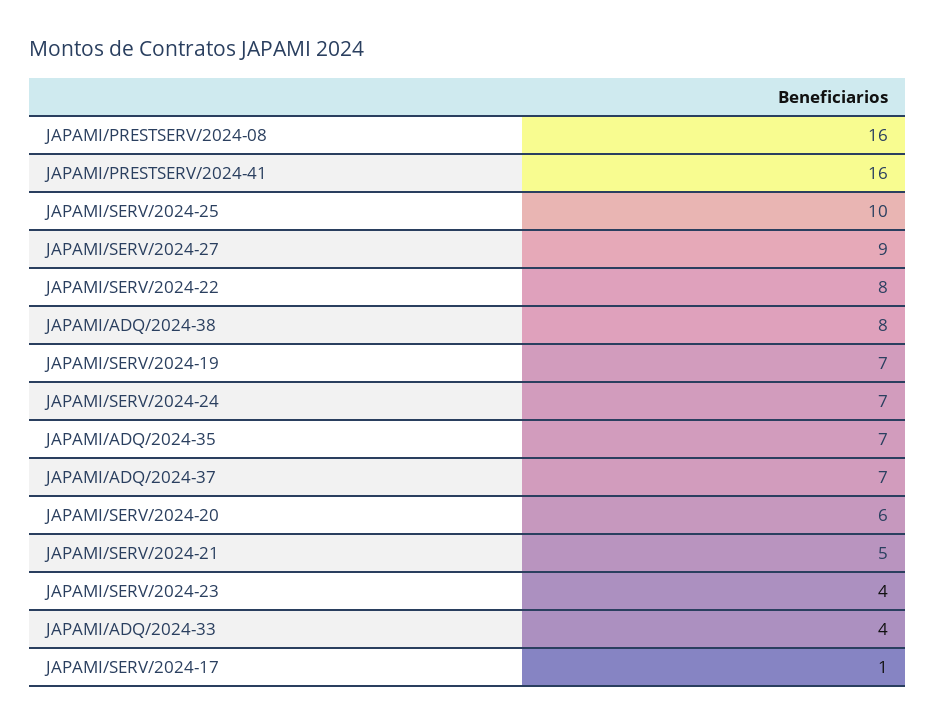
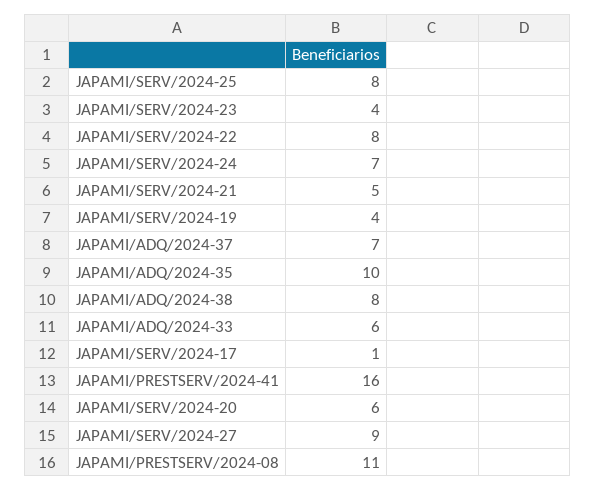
  {
-   "JAPAMI/PRESTSERV/2024-08": 16,
+   "JAPAMI/PRESTSERV/2024-08": 11,
    "JAPAMI/PRESTSERV/2024-41": 16,
-   "JAPAMI/SERV/2024-25": 10,
+   "JAPAMI/SERV/2024-25": 8,
    "JAPAMI/SERV/2024-27": 9,
    "JAPAMI/SERV/2024-22": 8,
    "JAPAMI/ADQ/2024-38": 8,
-   "JAPAMI/SERV/2024-19": 7,
+   "JAPAMI/SERV/2024-19": 4,
    "JAPAMI/SERV/2024-24": 7,
-   "JAPAMI/ADQ/2024-35": 7,
+   "JAPAMI/ADQ/2024-35": 10,
    "JAPAMI/ADQ/2024-37": 7,
    "JAPAMI/SERV/2024-20": 6,
    "JAPAMI/SERV/2024-21": 5,
    "JAPAMI/SERV/2024-23": 4,
-   "JAPAMI/ADQ/2024-33": 4,
+   "JAPAMI/ADQ/2024-33": 6,
    "JAPAMI/SERV/2024-17": 1
  }

